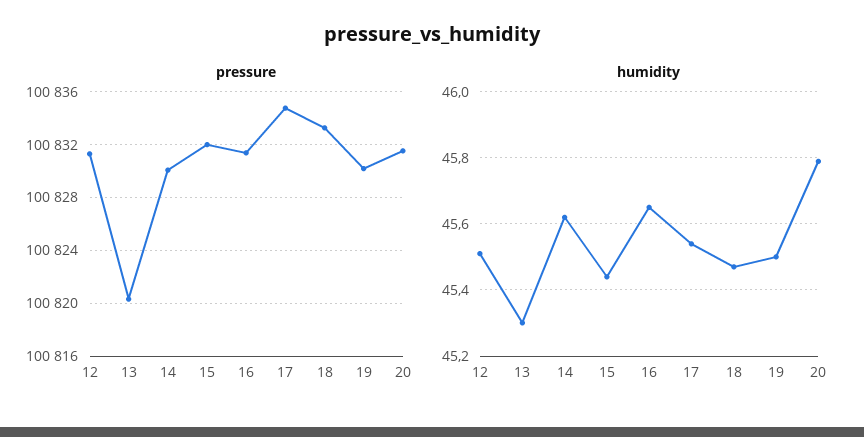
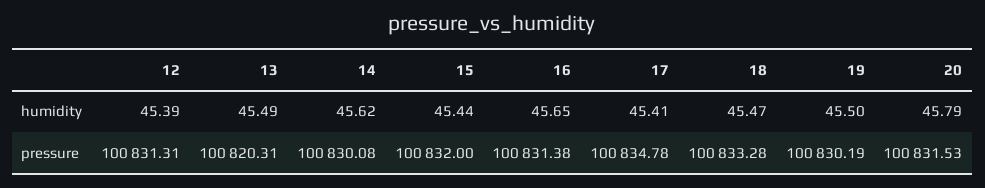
  {
    "pressure": {
      "12": 100831.31,
      "13": 100820.31,
      "14": 100830.08,
      "15": 100832,
      "16": 100831.38,
      "17": 100834.78,
      "18": 100833.28,
      "19": 100830.19,
      "20": 100831.53
    },
    "humidity": {
-     "12": 45.5,
+     "12": 45.39,
-     "13": 45.3,
+     "13": 45.49,
      "14": 45.62,
      "15": 45.44,
      "16": 45.65,
-     "17": 45.55,
+     "17": 45.41,
      "18": 45.47,
      "19": 45.5,
      "20": 45.79
    }
  }

